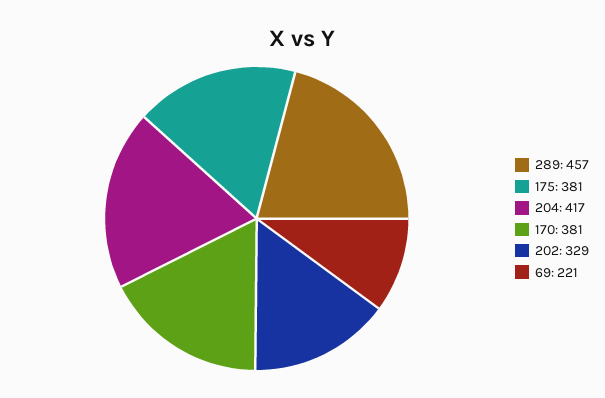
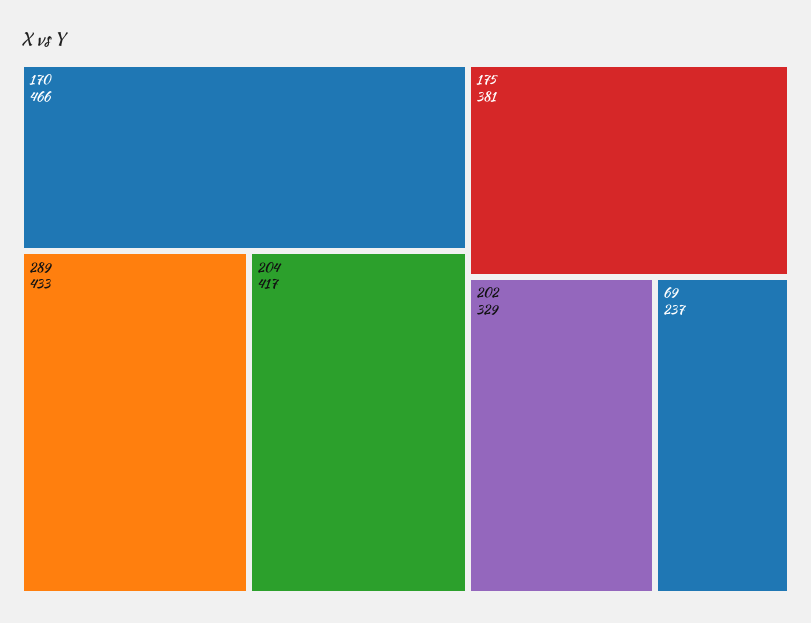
  {
-   "289": 457,
+   "289": 433,
    "175": 381,
    "204": 417,
-   "170": 381,
+   "170": 466,
    "202": 329,
-   "69": 221
+   "69": 237
  }

